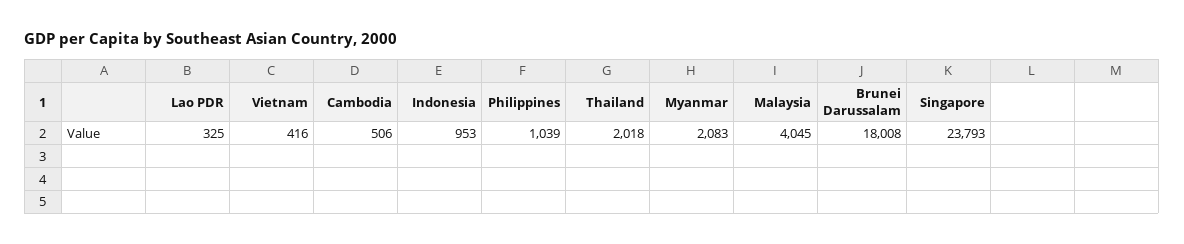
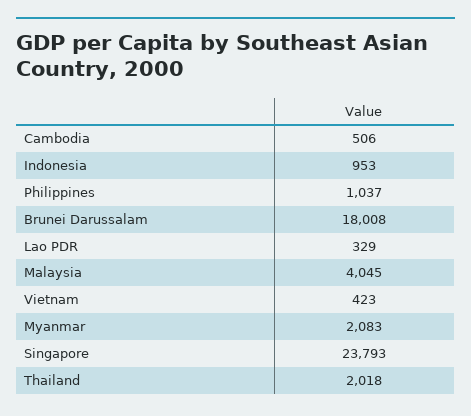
  {
-   "Lao PDR": 325,
+   "Lao PDR": 329,
-   "Vietnam": 416,
+   "Vietnam": 423,
    "Cambodia": 506,
    "Indonesia": 953,
-   "Philippines": 1039,
+   "Philippines": 1037,
    "Thailand": 2018,
    "Myanmar": 2083,
    "Malaysia": 4045,
    "Brunei Darussalam": 18008,
    "Singapore": 23793
  }

